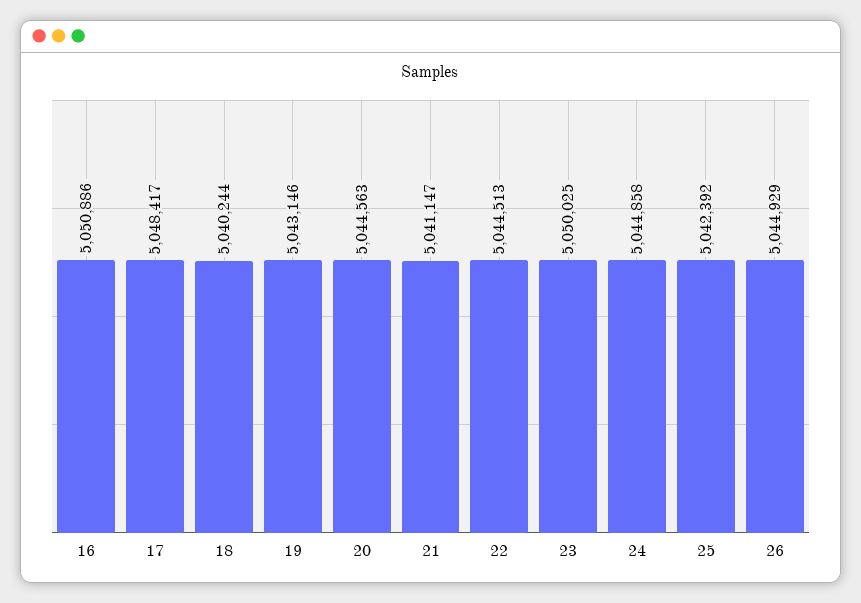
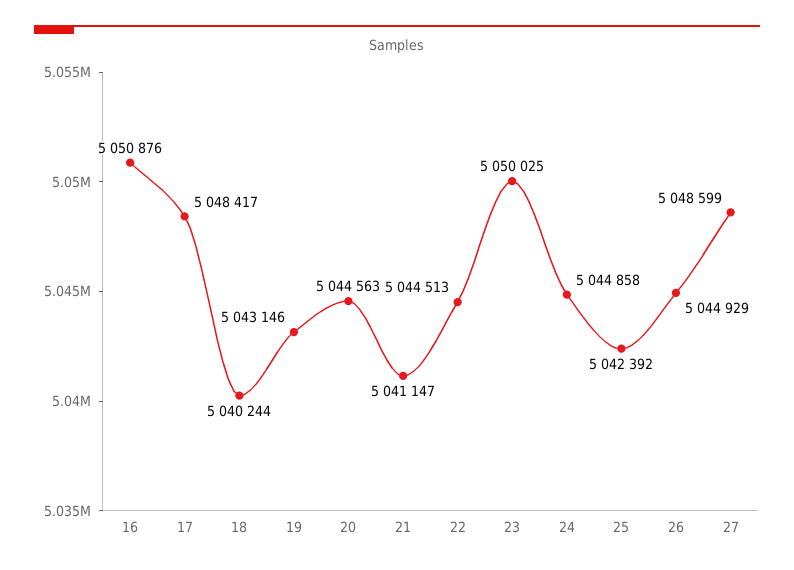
  {
-   "16": 5050886,
+   "16": 5050876,
    "17": 5048417,
    "18": 5040244,
    "19": 5043146,
    "20": 5044563,
    "21": 5041147,
    "22": 5044513,
    "23": 5050025,
    "24": 5044858,
    "25": 5042392,
-   "26": 5044929
+   "26": 5044929,
+   "27": 5048599
  }

